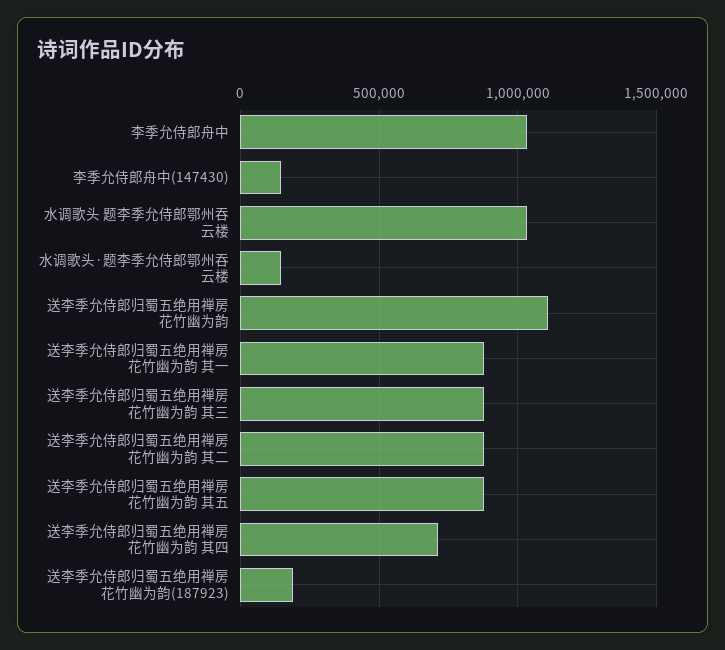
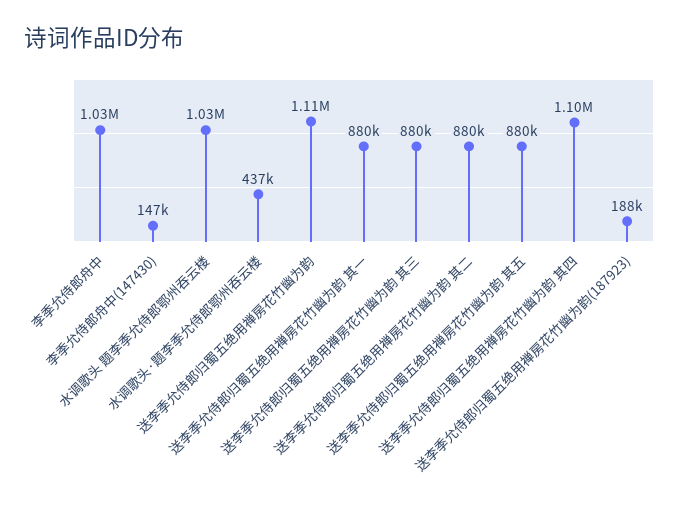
  {
    "李季允侍郎舟中": 1030000,
    "李季允侍郎舟中(147430)": 147000,
    "水调歌头 题李季允侍郎鄂州吞云楼": 1030000,
-   "水调歌头·题李季允侍郎鄂州吞云楼": 150000,
+   "水调歌头·题李季允侍郎鄂州吞云楼": 437000,
    "送李季允侍郎归蜀五绝用禅房花竹幽为韵": 1110000,
    "送李季允侍郎归蜀五绝用禅房花竹幽为韵 其一": 880000,
    "送李季允侍郎归蜀五绝用禅房花竹幽为韵 其三": 880000,
    "送李季允侍郎归蜀五绝用禅房花竹幽为韵 其二": 880000,
    "送李季允侍郎归蜀五绝用禅房花竹幽为韵 其五": 880000,
-   "送李季允侍郎归蜀五绝用禅房花竹幽为韵 其四": 700000,
+   "送李季允侍郎归蜀五绝用禅房花竹幽为韵 其四": 1100000,
    "送李季允侍郎归蜀五绝用禅房花竹幽为韵(187923)": 188000
  }

